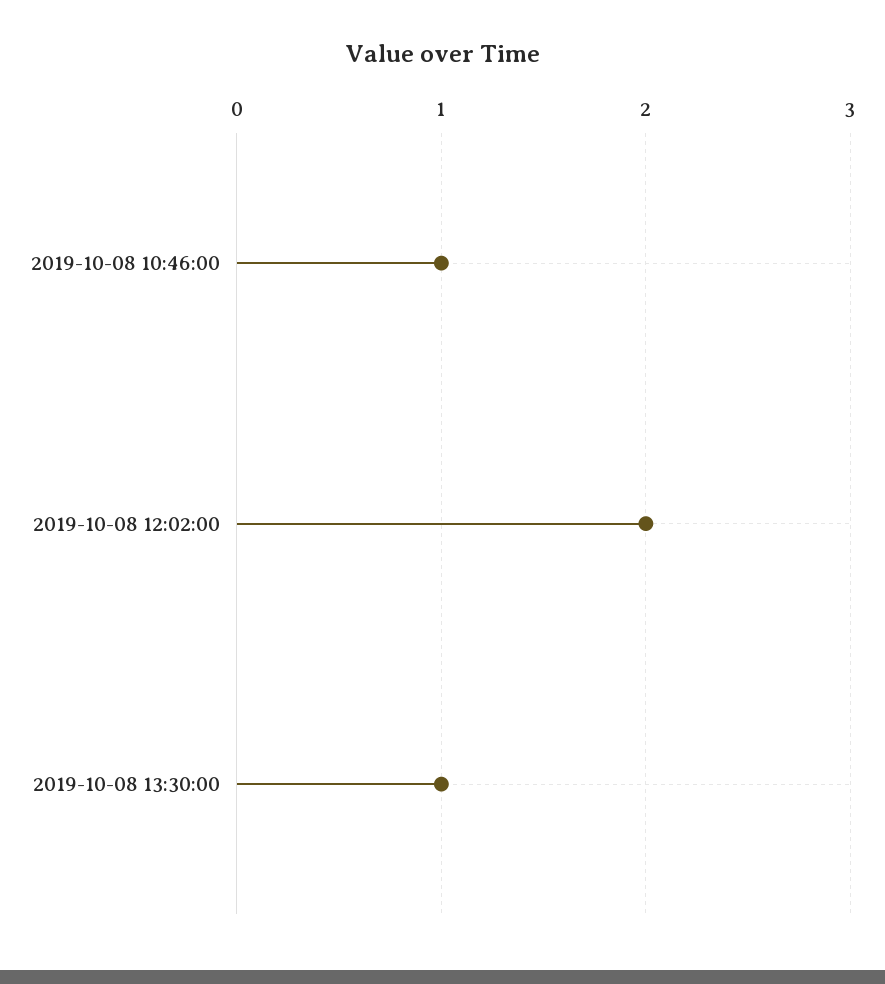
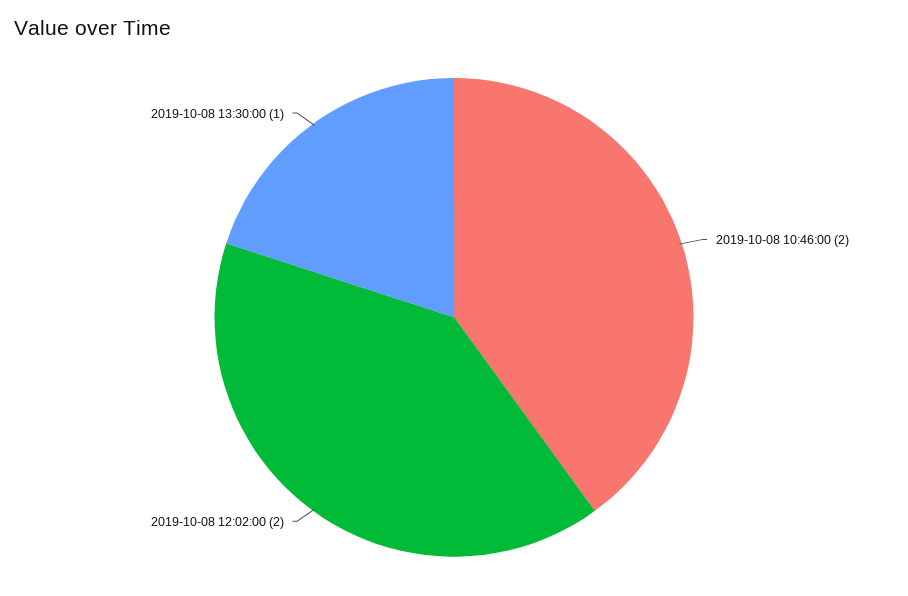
  {
-   "2019-10-08 10:46:00": 1,
+   "2019-10-08 10:46:00": 2,
    "2019-10-08 12:02:00": 2,
    "2019-10-08 13:30:00": 1
  }

